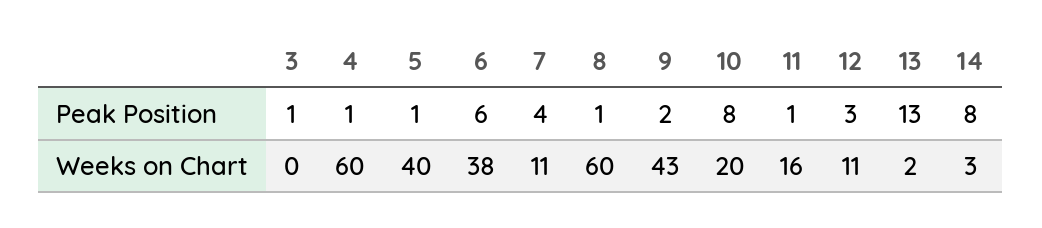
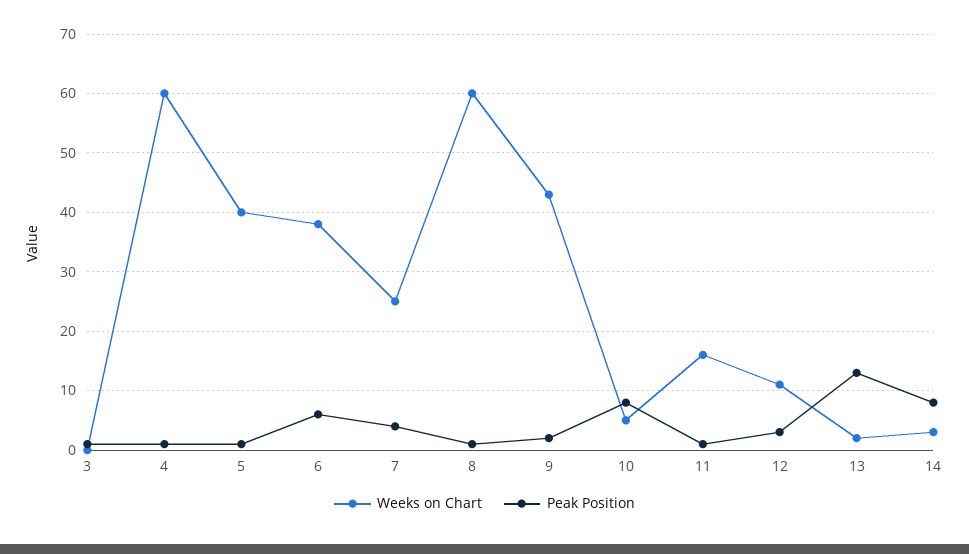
  {
    "Peak Position": {
      "3": 1,
      "4": 1,
      "5": 1,
      "6": 6,
      "7": 4,
      "8": 1,
      "9": 2,
      "10": 8,
      "11": 1,
      "12": 3,
      "13": 13,
      "14": 8
    },
    "Weeks on Chart": {
      "3": 0,
      "4": 60,
      "5": 40,
      "6": 38,
-     "7": 11,
+     "7": 25,
      "8": 60,
      "9": 43,
-     "10": 20,
+     "10": 5,
      "11": 16,
      "12": 11,
      "13": 2,
      "14": 3
    }
  }

